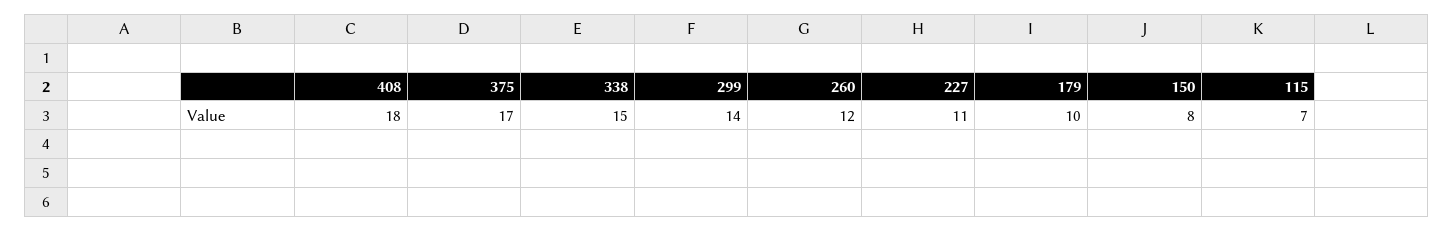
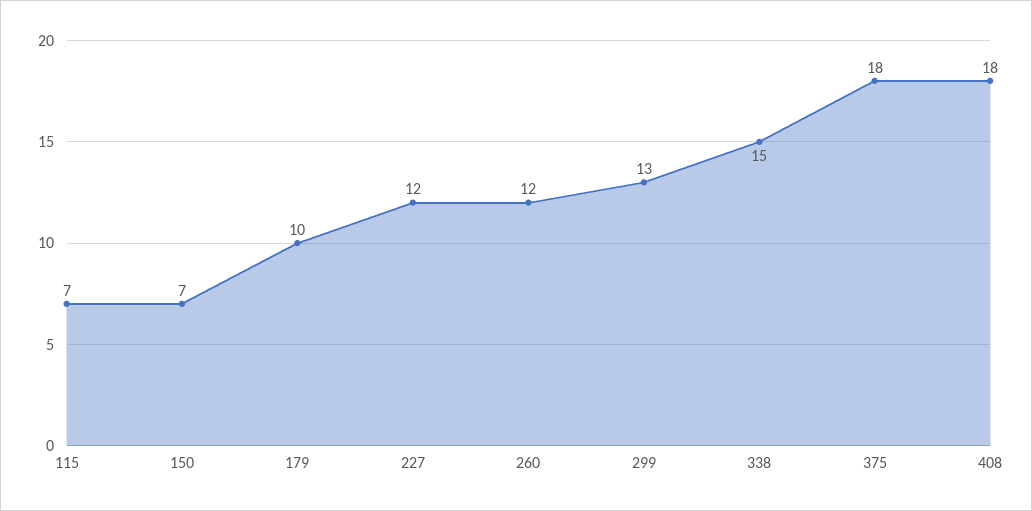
  {
    "408": 18,
-   "375": 17,
+   "375": 18,
    "338": 15,
-   "299": 14,
+   "299": 13,
    "260": 12,
-   "227": 11,
+   "227": 12,
    "179": 10,
-   "150": 8,
+   "150": 7,
    "115": 7
  }

